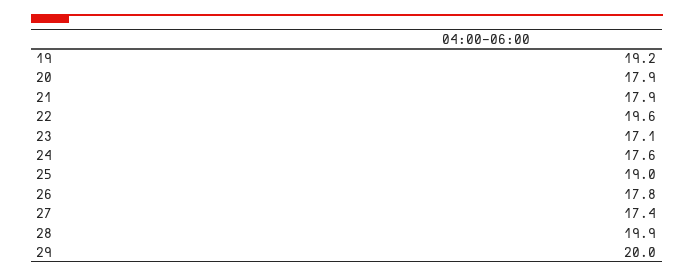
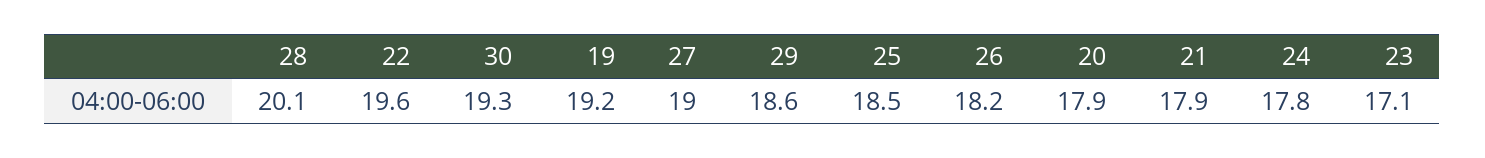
  {
    "19": 19.2,
    "20": 17.9,
    "21": 17.9,
    "22": 19.6,
    "23": 17.1,
-   "24": 17.6,
+   "24": 17.8,
-   "25": 19,
+   "25": 18.5,
-   "26": 17.8,
+   "26": 18.2,
-   "27": 17.4,
+   "27": 19,
-   "28": 19.9,
+   "28": 20.1,
-   "29": 20
+   "29": 18.6,
+   "30": 19.3
  }

